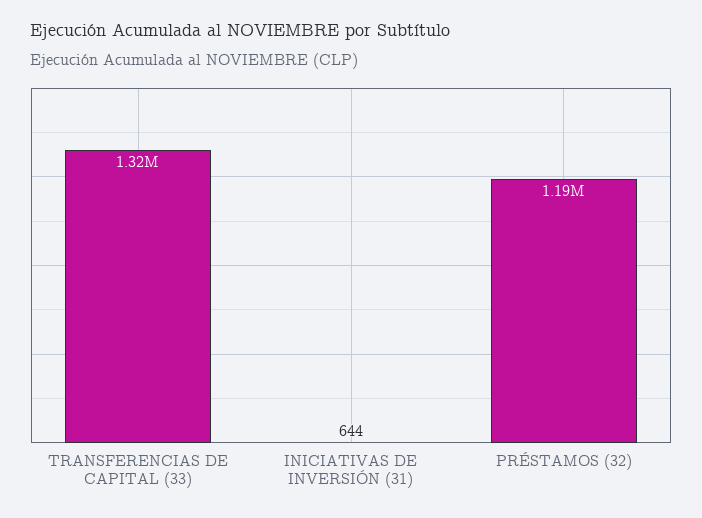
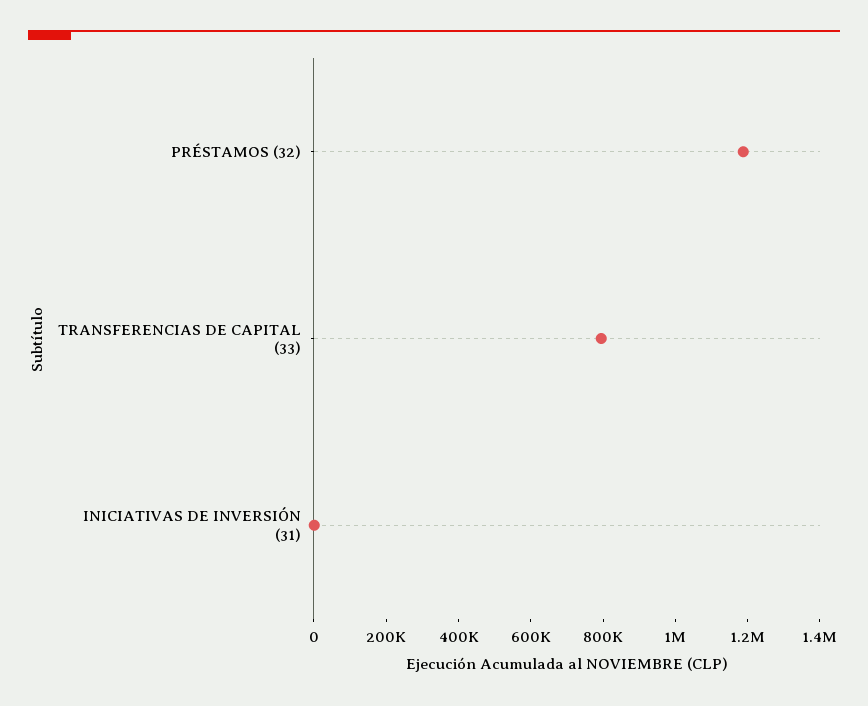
  {
-   "TRANSFERENCIAS DE CAPITAL (33)": 1320000,
+   "TRANSFERENCIAS DE CAPITAL (33)": 800000,
    "INICIATIVAS DE INVERSIÓN (31)": 644,
    "PRÉSTAMOS (32)": 1190000
  }

